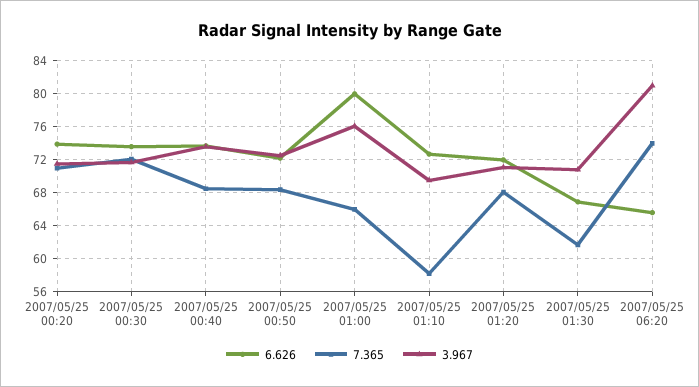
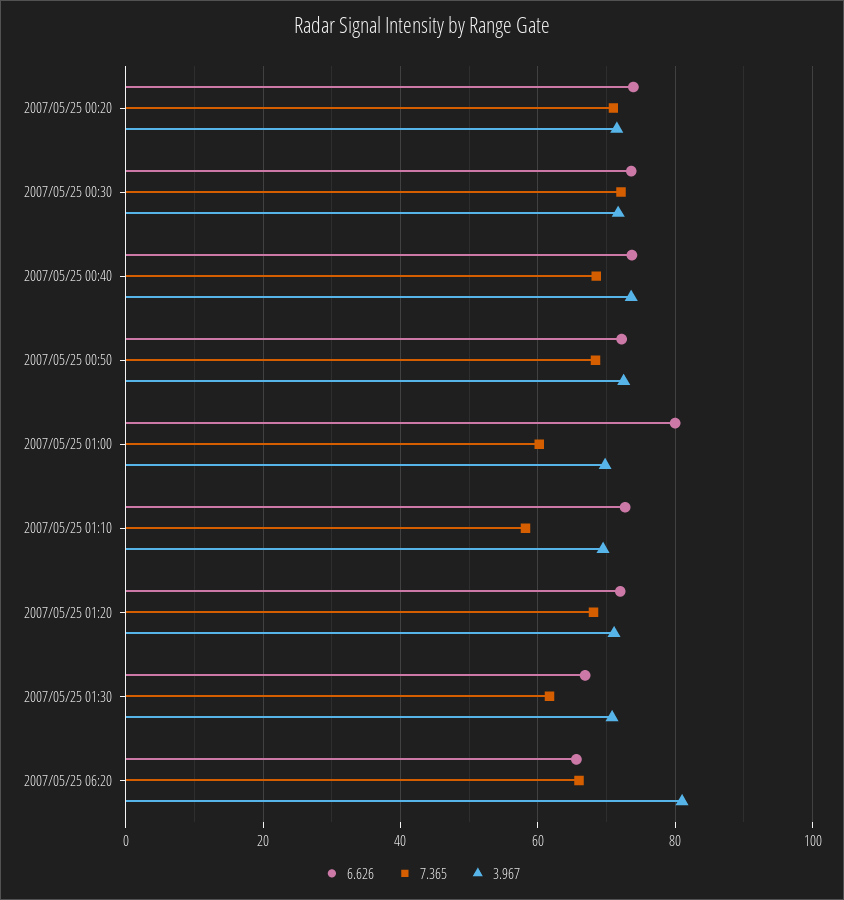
  {
    "6.626": {
      "2007/05/25 00:20": 74,
      "2007/05/25 00:30": 74,
      "2007/05/25 00:40": 74,
      "2007/05/25 00:50": 72,
      "2007/05/25 01:00": 80,
      "2007/05/25 01:10": 73,
      "2007/05/25 01:20": 72,
      "2007/05/25 01:30": 67,
      "2007/05/25 06:20": 66
    },
    "7.365": {
      "2007/05/25 00:20": 71,
      "2007/05/25 00:30": 72,
      "2007/05/25 00:40": 69,
      "2007/05/25 00:50": 68,
-     "2007/05/25 01:00": 66,
+     "2007/05/25 01:00": 60,
      "2007/05/25 01:10": 58,
      "2007/05/25 01:20": 68,
      "2007/05/25 01:30": 62,
-     "2007/05/25 06:20": 74
+     "2007/05/25 06:20": 66
    },
    "3.967": {
      "2007/05/25 00:20": 72,
      "2007/05/25 00:30": 72,
      "2007/05/25 00:40": 74,
      "2007/05/25 00:50": 73,
-     "2007/05/25 01:00": 76,
+     "2007/05/25 01:00": 70,
      "2007/05/25 01:10": 70,
      "2007/05/25 01:20": 71,
      "2007/05/25 01:30": 71,
      "2007/05/25 06:20": 81
    }
  }

